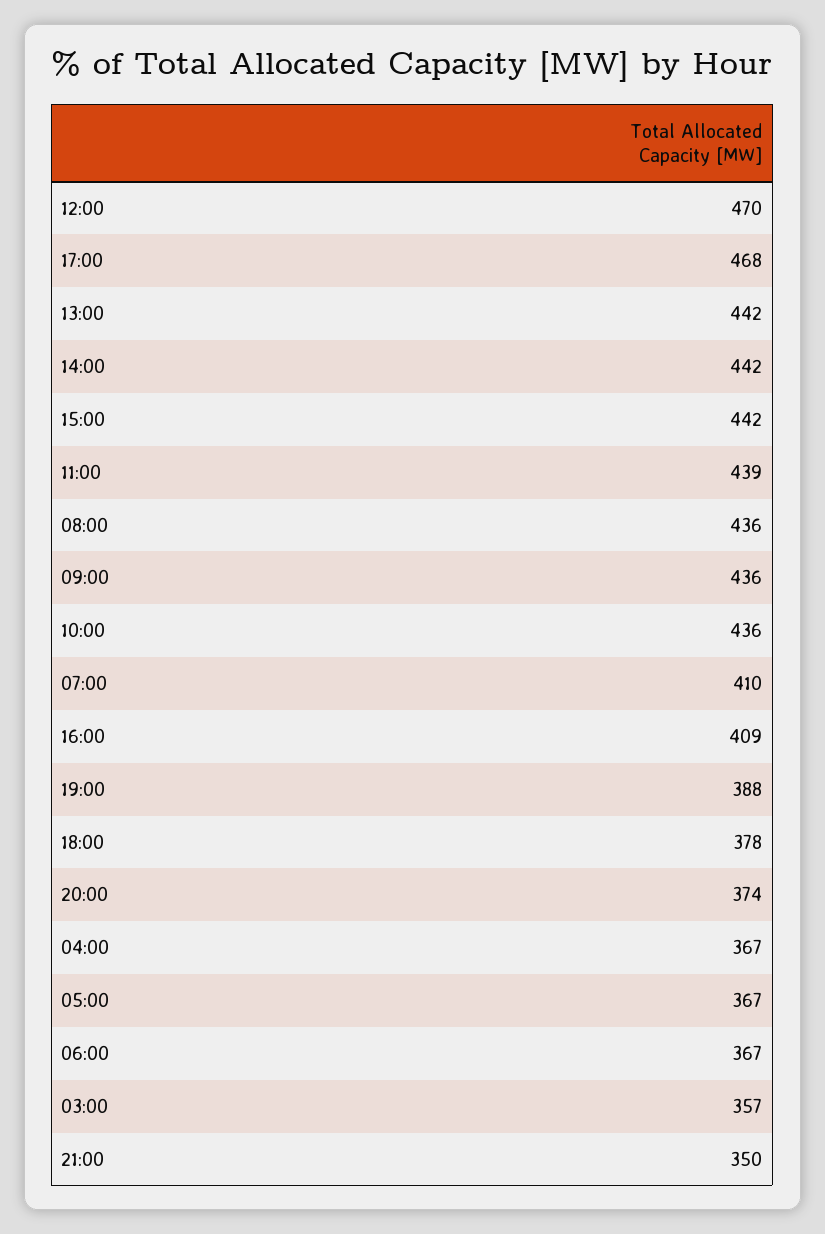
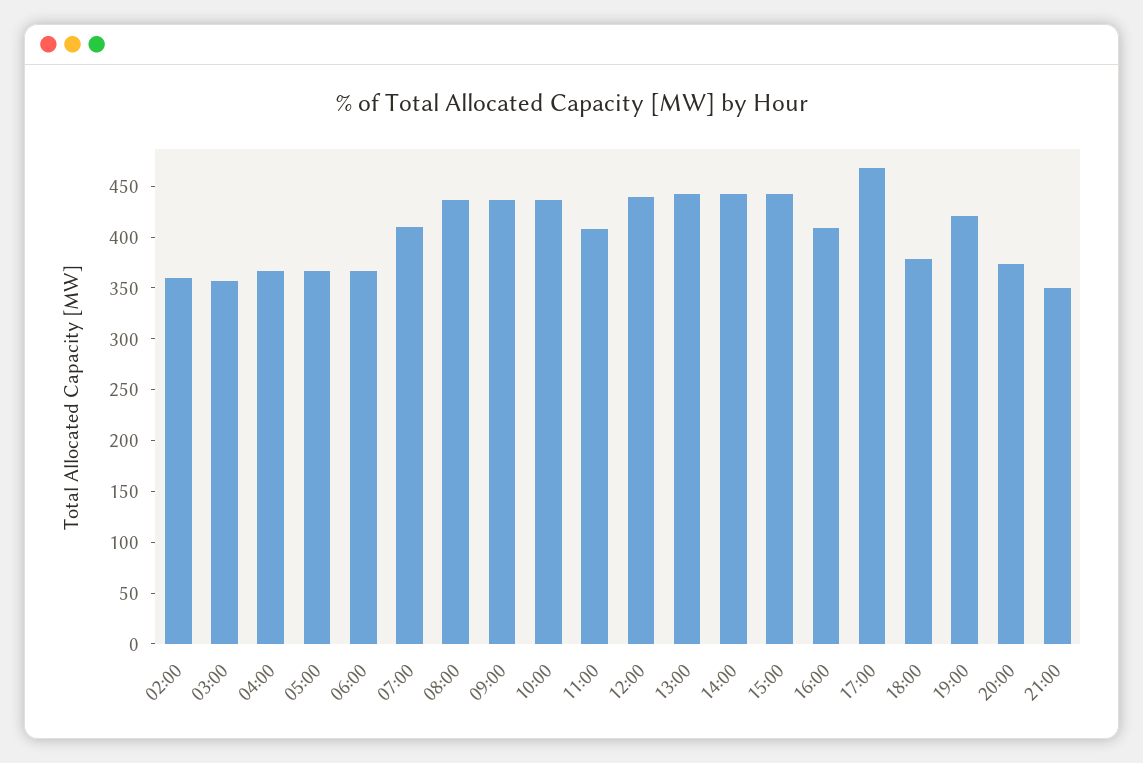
  {
-   "12:00": 470,
+   "12:00": 440,
    "17:00": 468,
    "13:00": 442,
    "14:00": 442,
    "15:00": 442,
-   "11:00": 439,
+   "11:00": 410,
    "08:00": 436,
    "09:00": 436,
    "10:00": 436,
    "07:00": 410,
    "16:00": 409,
-   "19:00": 388,
+   "19:00": 420,
    "18:00": 378,
    "20:00": 374,
    "04:00": 367,
    "05:00": 367,
    "06:00": 367,
    "03:00": 357,
-   "21:00": 350
+   "21:00": 350,
+   "02:00": 360
  }

